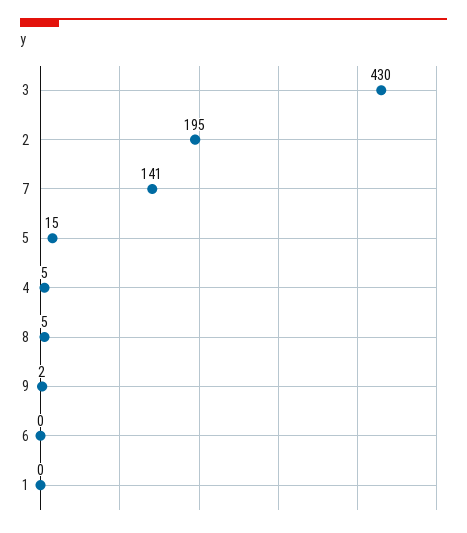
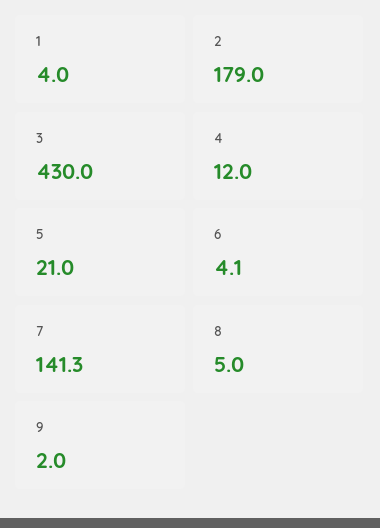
  {
    "3": 430,
-   "2": 195,
+   "2": 179,
    "7": 141.3,
-   "5": 15,
+   "5": 21,
-   "4": 5,
+   "4": 12,
    "8": 5,
    "9": 2,
-   "6": 0,
+   "6": 4.1,
-   "1": 0
+   "1": 4
  }

